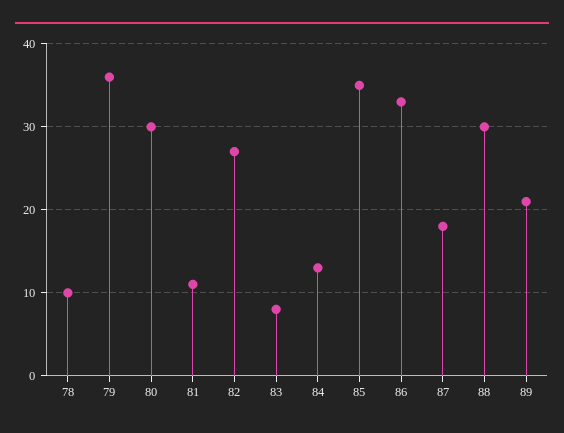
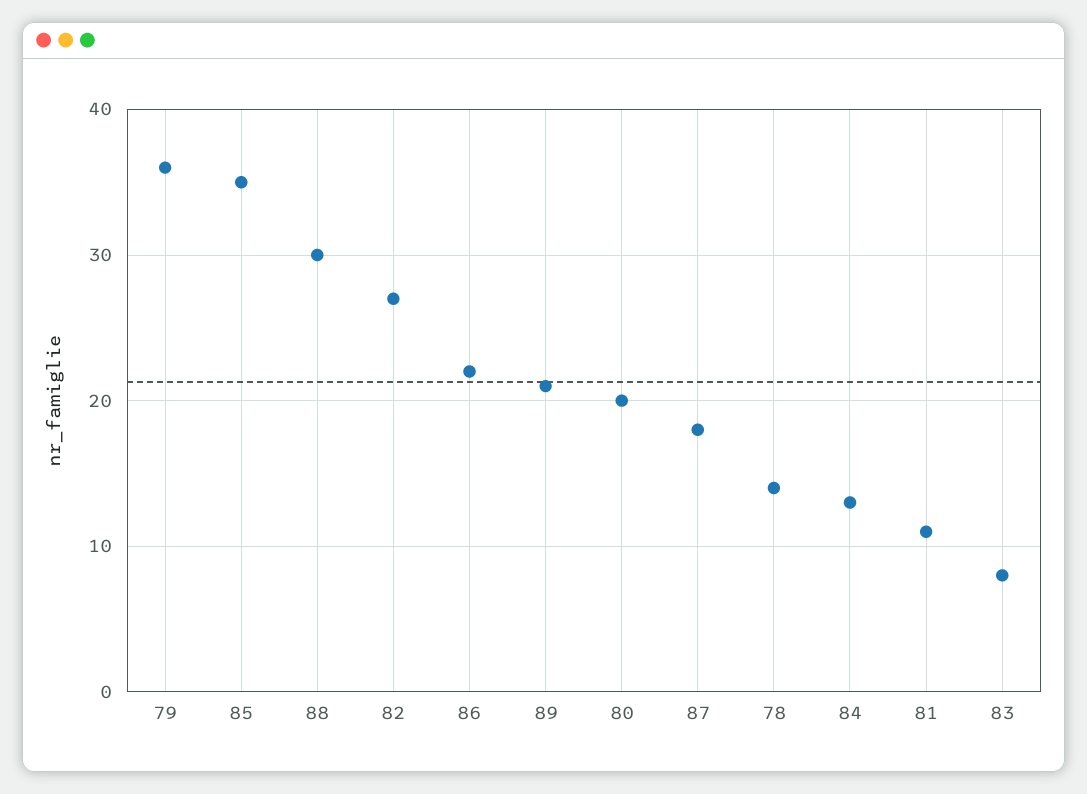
  {
-   "78": 10,
+   "78": 14,
    "79": 36,
-   "80": 30,
+   "80": 20,
    "81": 11,
    "82": 27,
    "83": 8,
    "84": 13,
    "85": 35,
-   "86": 33,
+   "86": 22,
    "87": 18,
    "88": 30,
    "89": 21
  }

